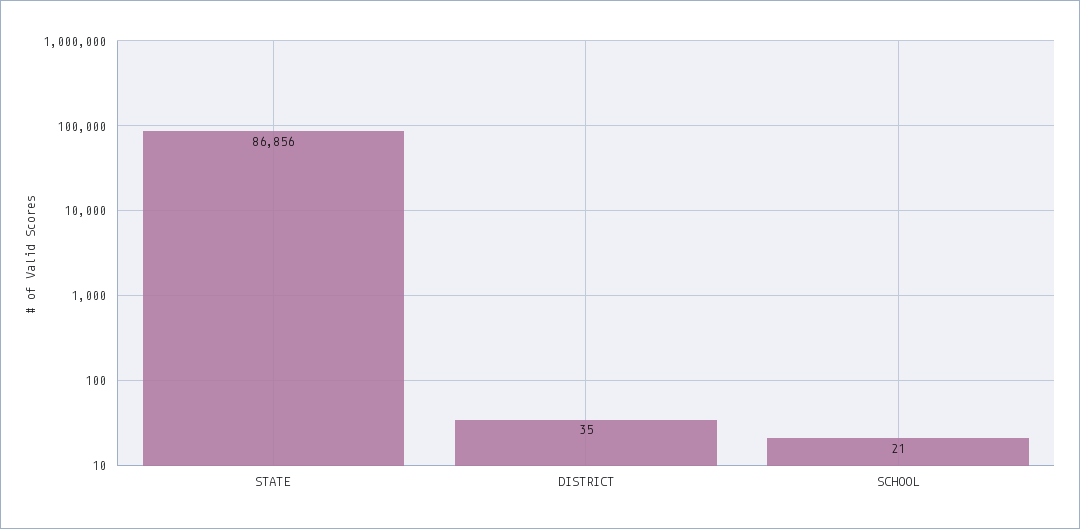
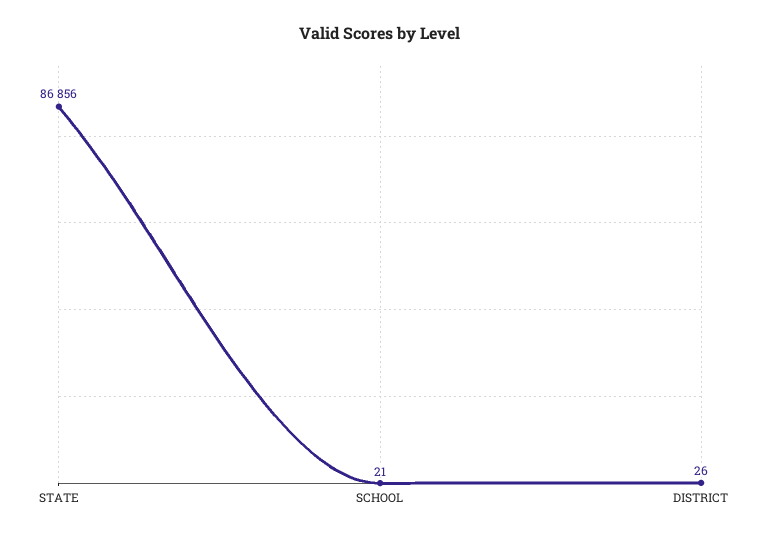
  {
    "STATE": 86856,
-   "DISTRICT": 35,
+   "DISTRICT": 26,
    "SCHOOL": 21
  }

